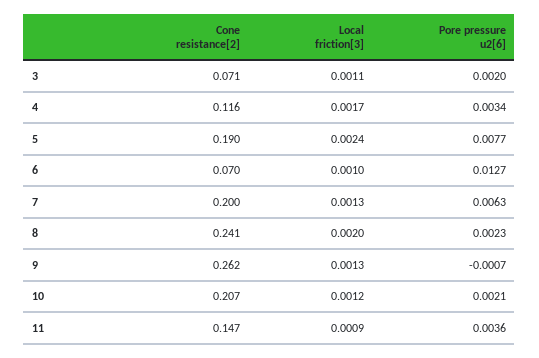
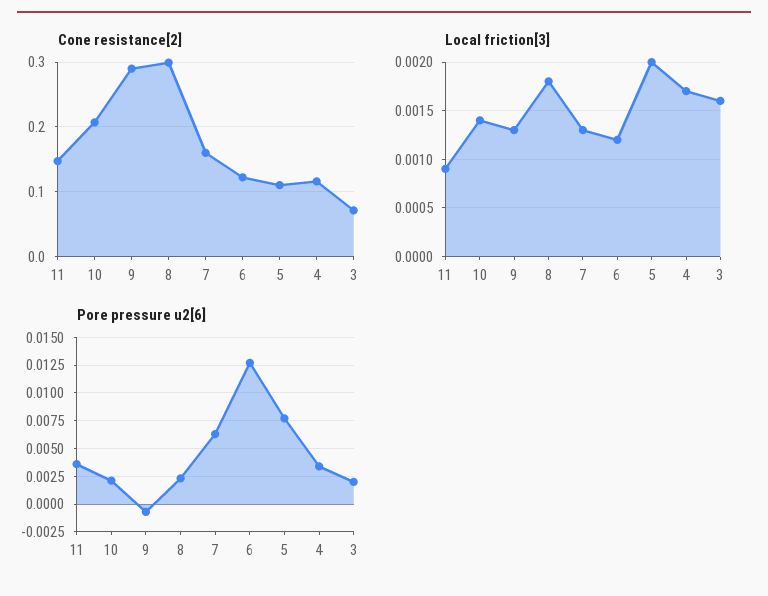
  {
    "Cone resistance[2]": {
      "3": 0.071,
      "4": 0.116,
-     "5": 0.19,
+     "5": 0.11,
-     "6": 0.07,
+     "6": 0.12,
-     "7": 0.2,
+     "7": 0.16,
-     "8": 0.241,
+     "8": 0.3,
-     "9": 0.262,
+     "9": 0.29,
      "10": 0.207,
      "11": 0.147
    },
    "Local friction[3]": {
-     "3": 0.0011,
+     "3": 0.0016,
      "4": 0.0017,
-     "5": 0.0024,
+     "5": 0.002,
-     "6": 0.001,
+     "6": 0.0012,
      "7": 0.0013,
-     "8": 0.002,
+     "8": 0.0018,
      "9": 0.0013,
-     "10": 0.0012,
+     "10": 0.0014,
      "11": 0.0009
    },
    "Pore pressure u2[6]": {
      "3": 0.002,
      "4": 0.0034,
      "5": 0.0077,
      "6": 0.0127,
      "7": 0.0063,
      "8": 0.0023,
      "9": -0.0007,
      "10": 0.0021,
      "11": 0.0036
    }
  }

